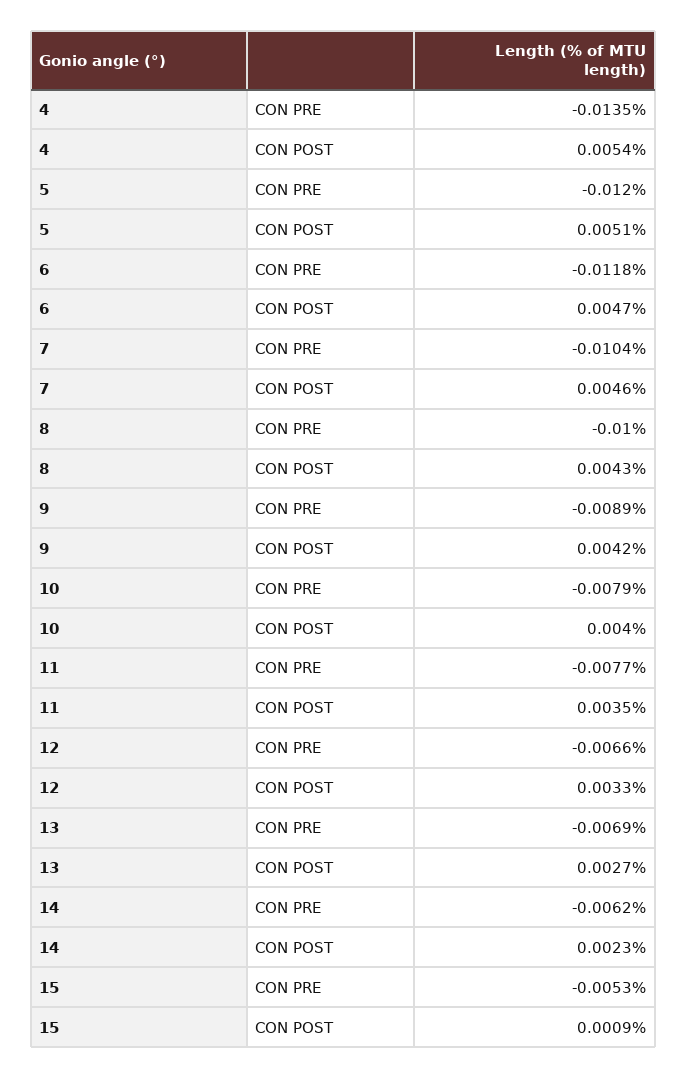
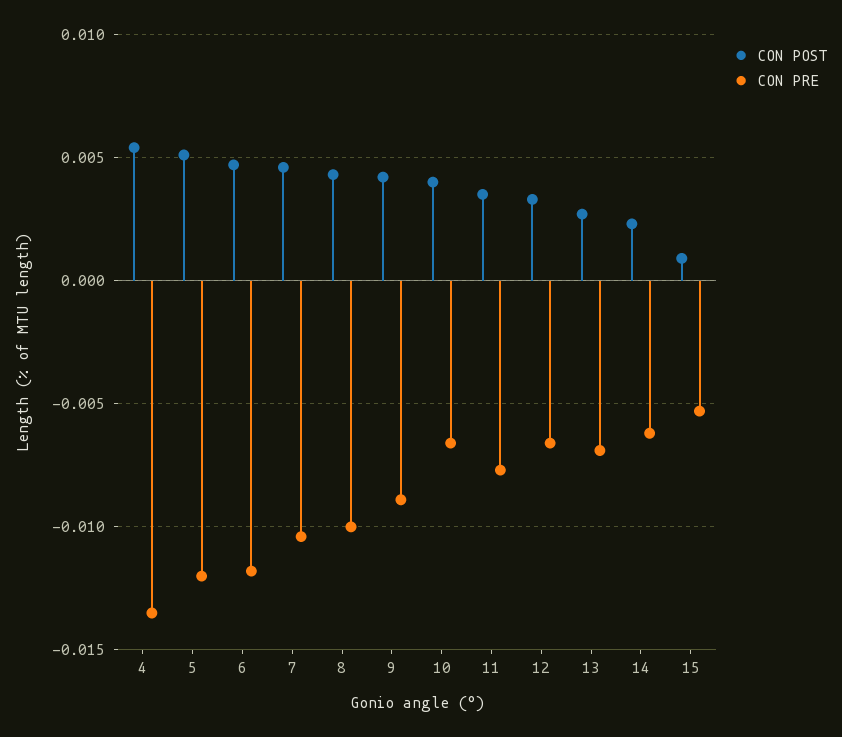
  {
    "CON PRE": {
      "4": -0.0135,
      "5": -0.012,
      "6": -0.0118,
      "7": -0.0104,
      "8": -0.01,
      "9": -0.0089,
-     "10": -0.0079,
+     "10": -0.0065,
      "11": -0.0077,
      "12": -0.0066,
      "13": -0.0069,
      "14": -0.0062,
      "15": -0.0053
    },
    "CON POST": {
      "4": 0.0054,
      "5": 0.0051,
      "6": 0.0047,
      "7": 0.0046,
      "8": 0.0043,
      "9": 0.0042,
      "10": 0.004,
      "11": 0.0035,
      "12": 0.0033,
      "13": 0.0027,
      "14": 0.0023,
      "15": 0.0009
    }
  }

